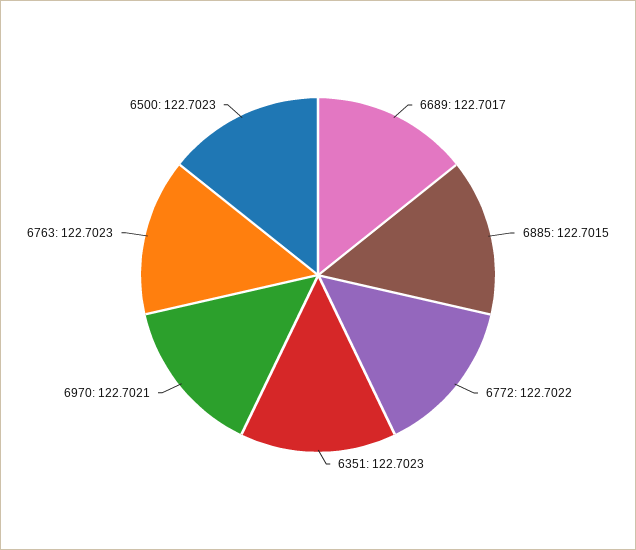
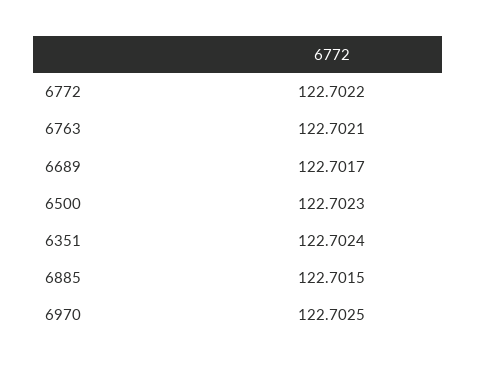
  {
    "6689": 122.7017,
    "6885": 122.7015,
    "6772": 122.7022,
-   "6351": 122.7023,
+   "6351": 122.7024,
-   "6970": 122.7021,
+   "6970": 122.7025,
-   "6763": 122.7023,
+   "6763": 122.7021,
    "6500": 122.7023
  }

